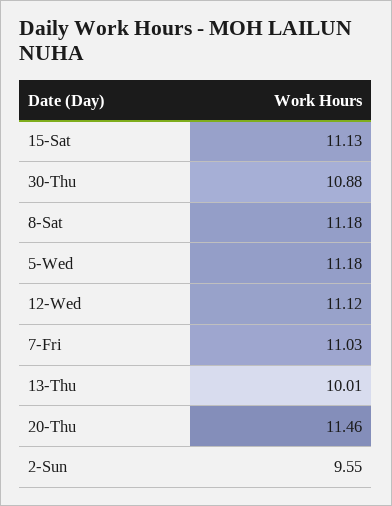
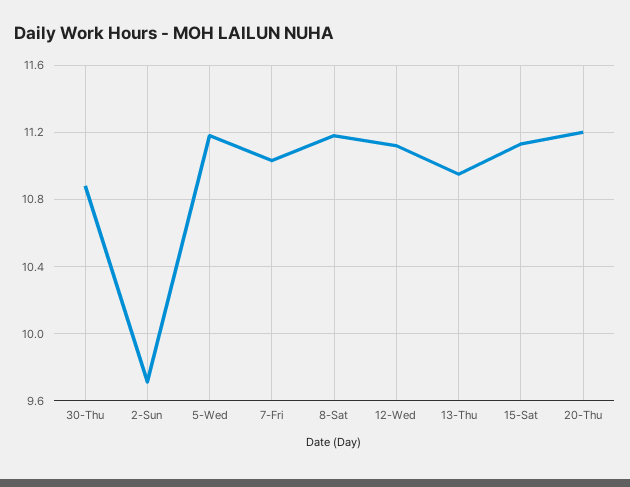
  {
    "15-Sat": 11.13,
    "30-Thu": 10.88,
    "8-Sat": 11.18,
    "5-Wed": 11.18,
    "12-Wed": 11.12,
    "7-Fri": 11.03,
-   "13-Thu": 10.01,
+   "13-Thu": 10.95,
-   "20-Thu": 11.46,
+   "20-Thu": 11.2,
-   "2-Sun": 9.55
+   "2-Sun": 9.7
  }

